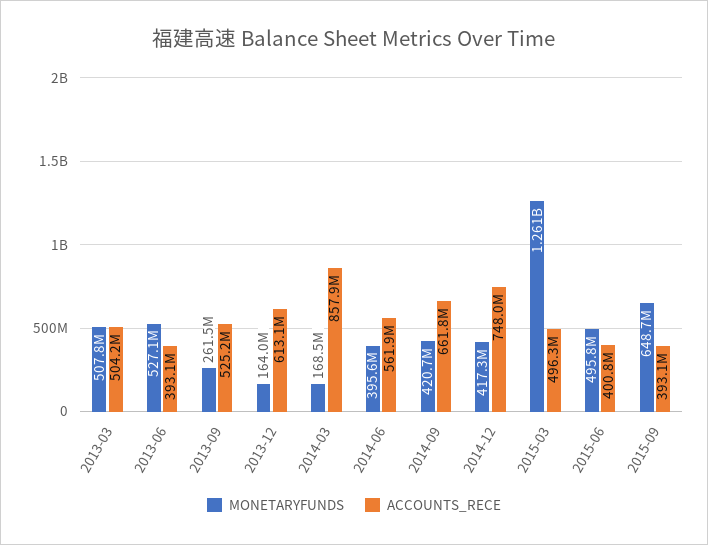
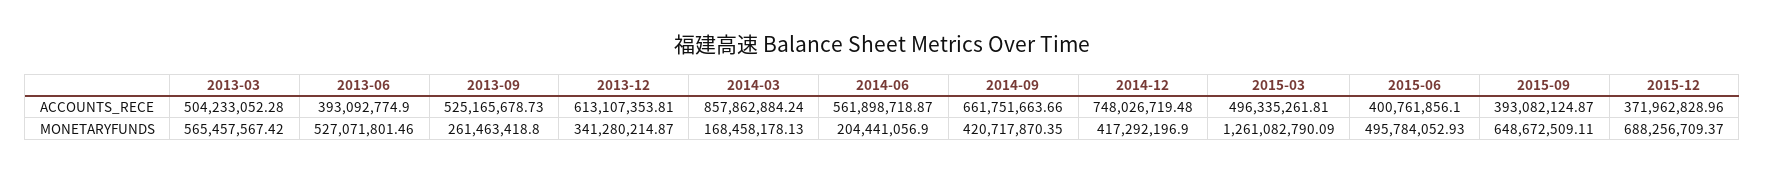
  {
    "MONETARYFUNDS": {
-     "2013-03": 507800000,
+     "2013-03": 565457567.42,
      "2013-06": 527071801.46,
      "2013-09": 261463418.8,
-     "2013-12": 164000000,
+     "2013-12": 341280214.87,
      "2014-03": 168458178.13,
-     "2014-06": 395600000,
+     "2014-06": 204441056.9,
      "2014-09": 420717870.35,
      "2014-12": 417292196.9,
      "2015-03": 1261082790.09,
      "2015-06": 495784052.93,
-     "2015-09": 648672509.11
+     "2015-09": 648672509.11,
+     "2015-12": 688256709.37
    },
    "ACCOUNTS_RECE": {
      "2013-03": 504233052.28,
      "2013-06": 393092774.9,
      "2013-09": 525165678.73,
      "2013-12": 613107353.81,
      "2014-03": 857862884.24,
      "2014-06": 561898718.87,
      "2014-09": 661751663.66,
      "2014-12": 748026719.48,
      "2015-03": 496335261.81,
      "2015-06": 400761856.1,
-     "2015-09": 393082124.87
+     "2015-09": 393082124.87,
+     "2015-12": 371962828.96
    }
  }

